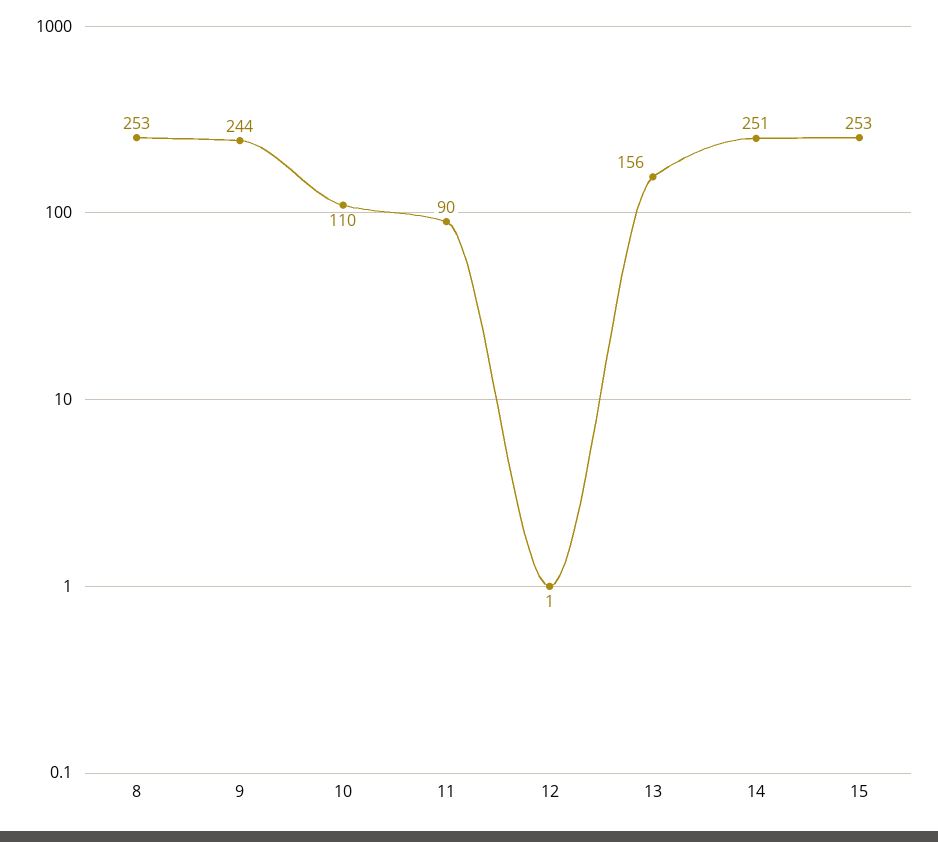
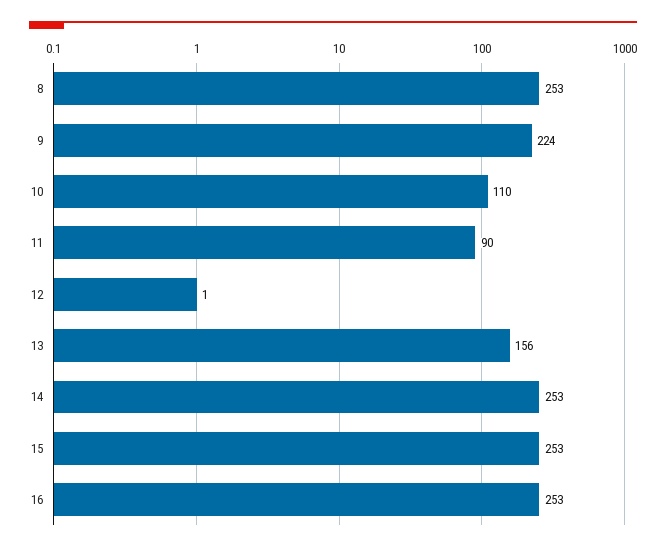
  {
    "8": 253,
-   "9": 244,
+   "9": 224,
    "10": 110,
    "11": 90,
    "12": 1,
    "13": 156,
-   "14": 251,
+   "14": 253,
-   "15": 253
+   "15": 253,
+   "16": 253
  }

